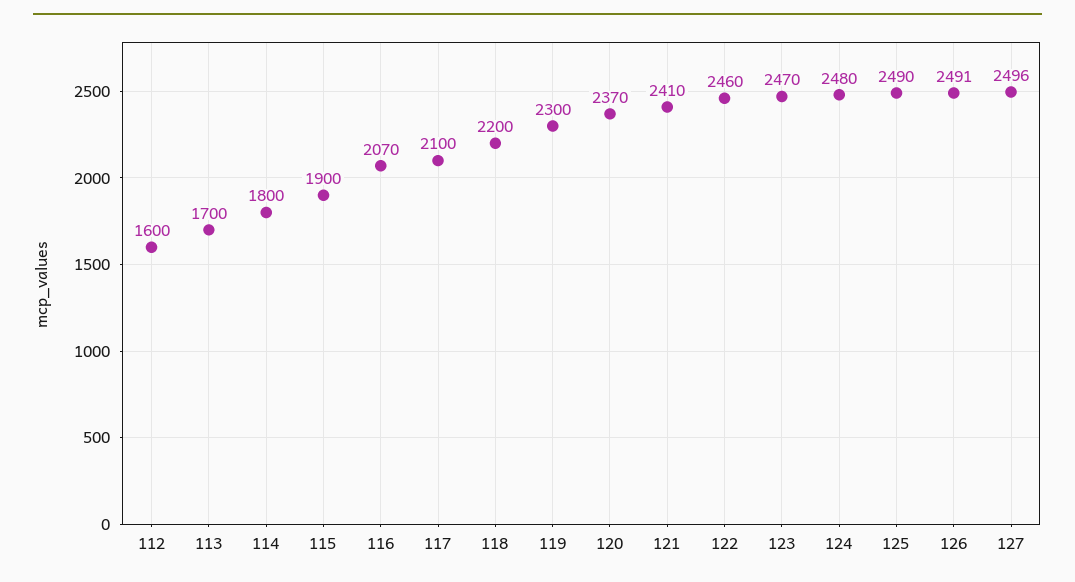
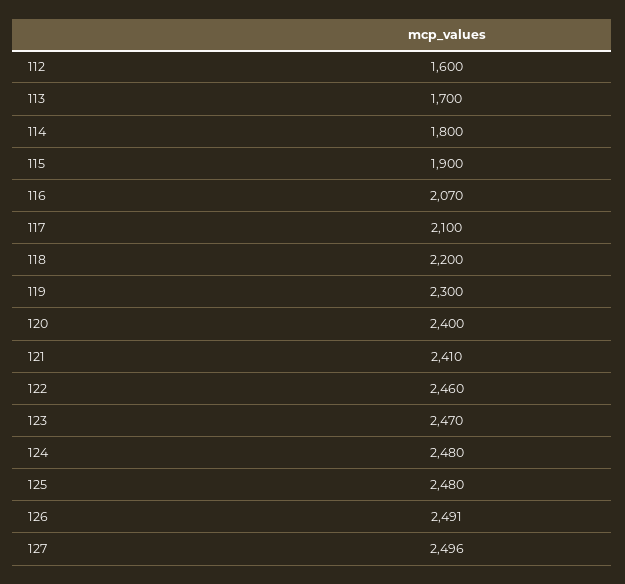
  {
    "112": 1600,
    "113": 1700,
    "114": 1800,
    "115": 1900,
    "116": 2070,
    "117": 2100,
    "118": 2200,
    "119": 2300,
-   "120": 2370,
+   "120": 2400,
    "121": 2410,
    "122": 2460,
    "123": 2470,
    "124": 2480,
-   "125": 2490,
+   "125": 2480,
    "126": 2491,
    "127": 2496
  }

